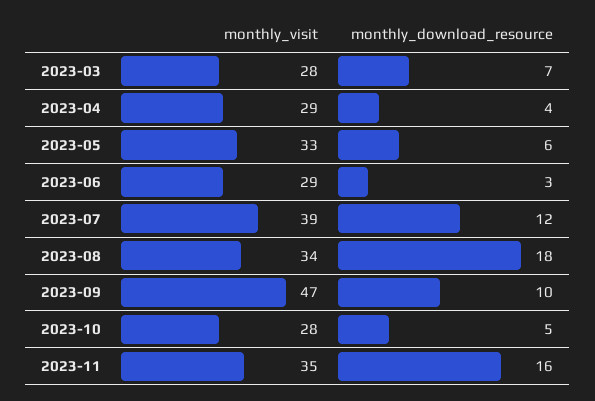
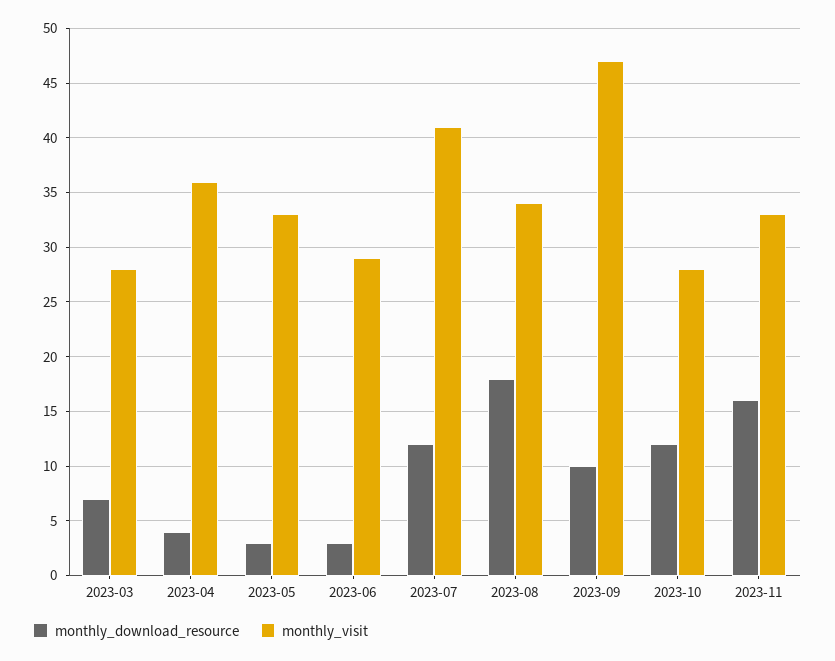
  {
    "monthly_visit": {
      "2023-03": 28,
-     "2023-04": 29,
+     "2023-04": 36,
      "2023-05": 33,
      "2023-06": 29,
-     "2023-07": 39,
+     "2023-07": 41,
      "2023-08": 34,
      "2023-09": 47,
      "2023-10": 28,
-     "2023-11": 35
+     "2023-11": 33
    },
    "monthly_download_resource": {
      "2023-03": 7,
      "2023-04": 4,
-     "2023-05": 6,
+     "2023-05": 3,
      "2023-06": 3,
      "2023-07": 12,
      "2023-08": 18,
      "2023-09": 10,
-     "2023-10": 5,
+     "2023-10": 12,
      "2023-11": 16
    }
  }

